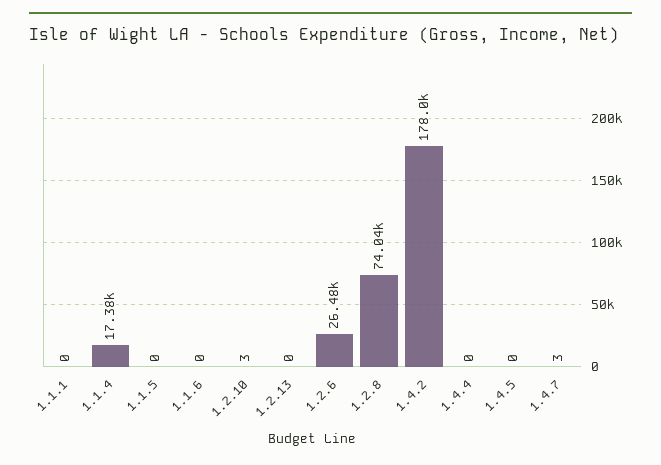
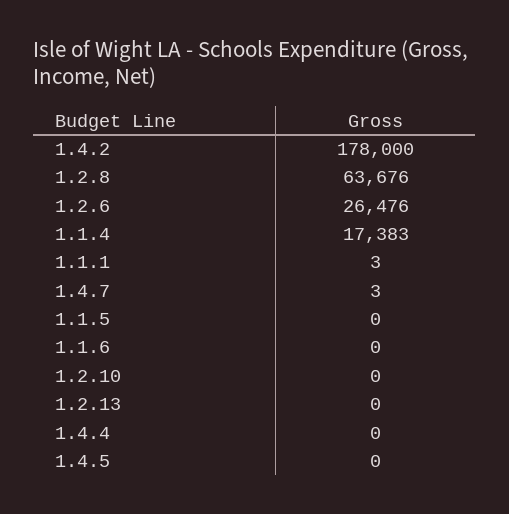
  {
-   "1.1.1": 0,
+   "1.1.1": 3,
    "1.1.4": 17383,
    "1.1.5": 0,
    "1.1.6": 0,
-   "1.2.10": 3,
+   "1.2.10": 0,
    "1.2.13": 0,
    "1.2.6": 26476,
-   "1.2.8": 74040,
+   "1.2.8": 63676,
    "1.4.2": 178000,
    "1.4.4": 0,
    "1.4.5": 0,
    "1.4.7": 3
  }

